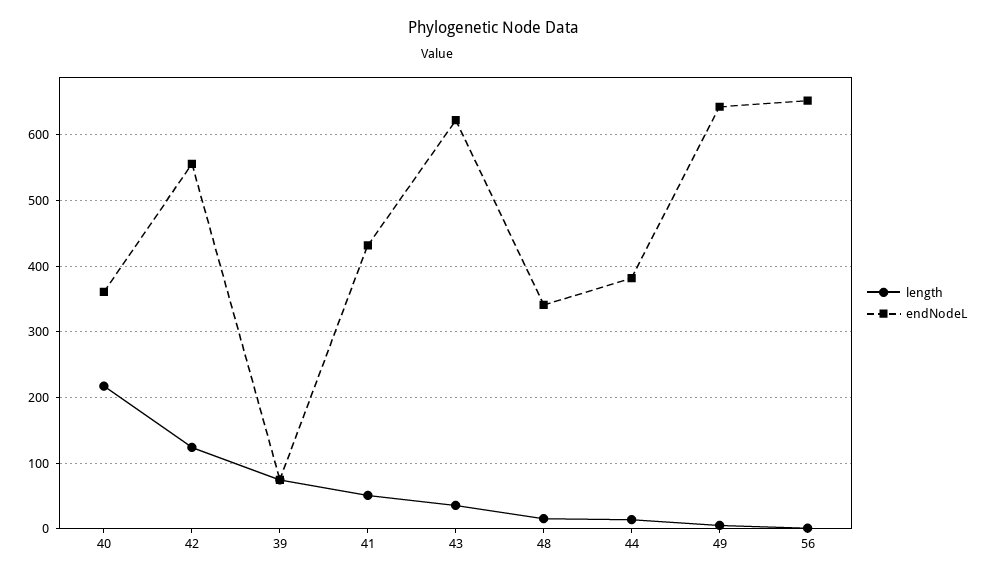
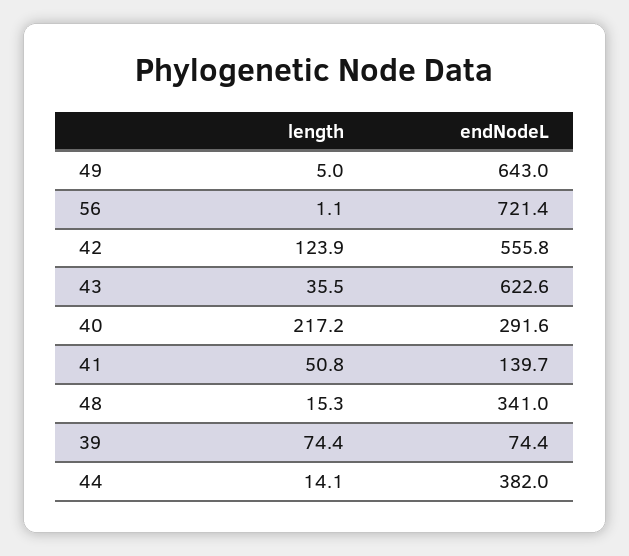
  {
    "length": {
      "40": 217.2,
      "42": 123.9,
      "39": 74.4,
      "41": 50.8,
      "43": 35.5,
      "48": 15.3,
      "44": 14.1,
      "49": 5,
      "56": 1.1
    },
    "endNodeL": {
-     "40": 360,
+     "40": 291.6,
      "42": 555.8,
      "39": 74.4,
-     "41": 430,
+     "41": 139.7,
      "43": 622.6,
      "48": 341,
      "44": 382,
      "49": 643,
-     "56": 650
+     "56": 721.4
    }
  }

